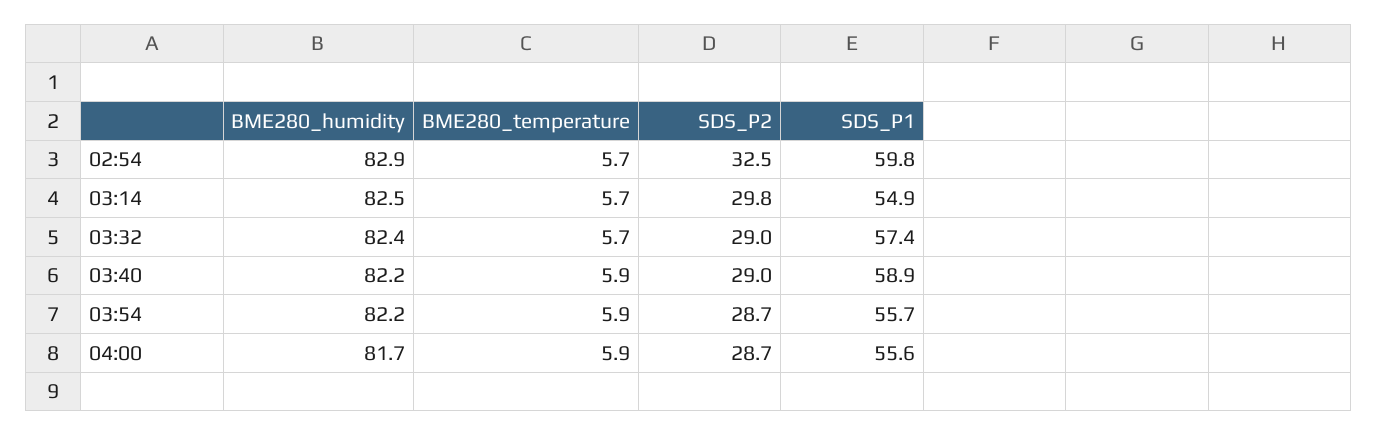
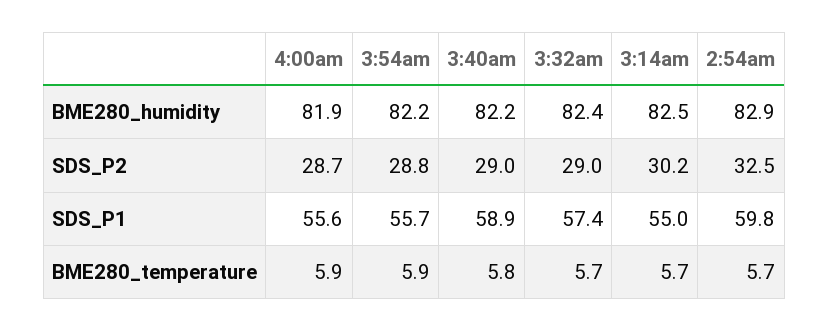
  {
    "BME280_humidity": {
      "02:54": 82.9,
      "03:14": 82.5,
      "03:32": 82.4,
      "03:40": 82.2,
      "03:54": 82.2,
-     "04:00": 81.7
+     "04:00": 81.9
    },
    "BME280_temperature": {
      "02:54": 5.7,
      "03:14": 5.7,
      "03:32": 5.7,
-     "03:40": 5.9,
+     "03:40": 5.8,
      "03:54": 5.9,
      "04:00": 5.9
    },
    "SDS_P2": {
      "02:54": 32.5,
-     "03:14": 29.8,
+     "03:14": 30.2,
      "03:32": 29,
      "03:40": 29,
-     "03:54": 28.7,
+     "03:54": 28.8,
      "04:00": 28.7
    },
    "SDS_P1": {
      "02:54": 59.8,
-     "03:14": 54.9,
+     "03:14": 55,
      "03:32": 57.4,
      "03:40": 58.9,
      "03:54": 55.7,
      "04:00": 55.6
    }
  }

